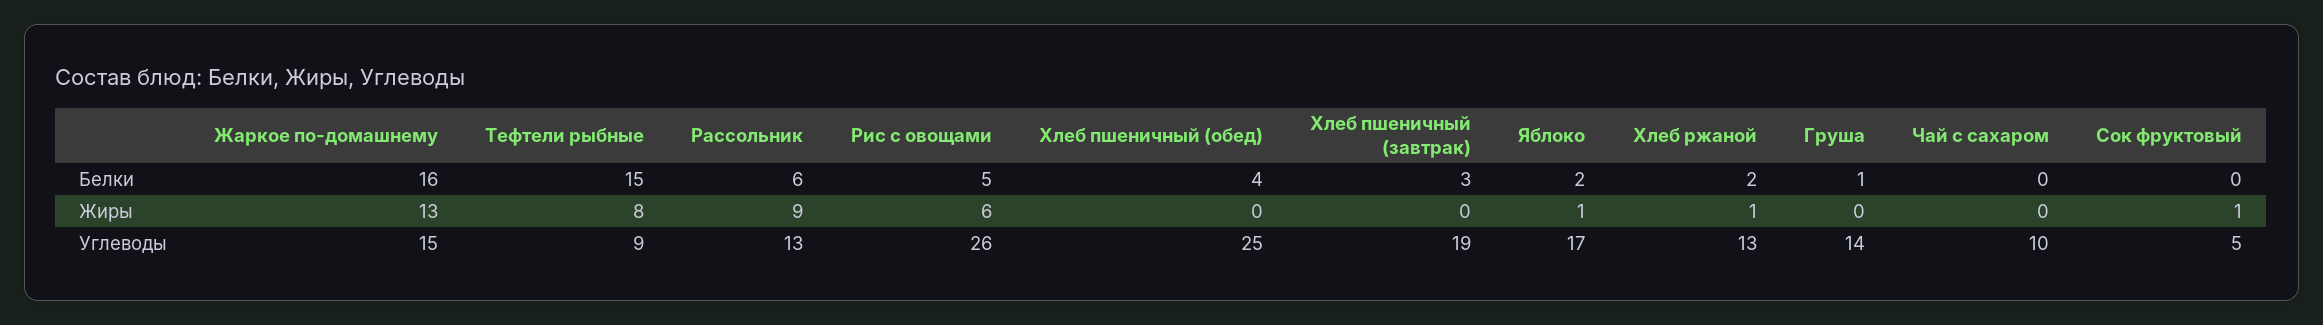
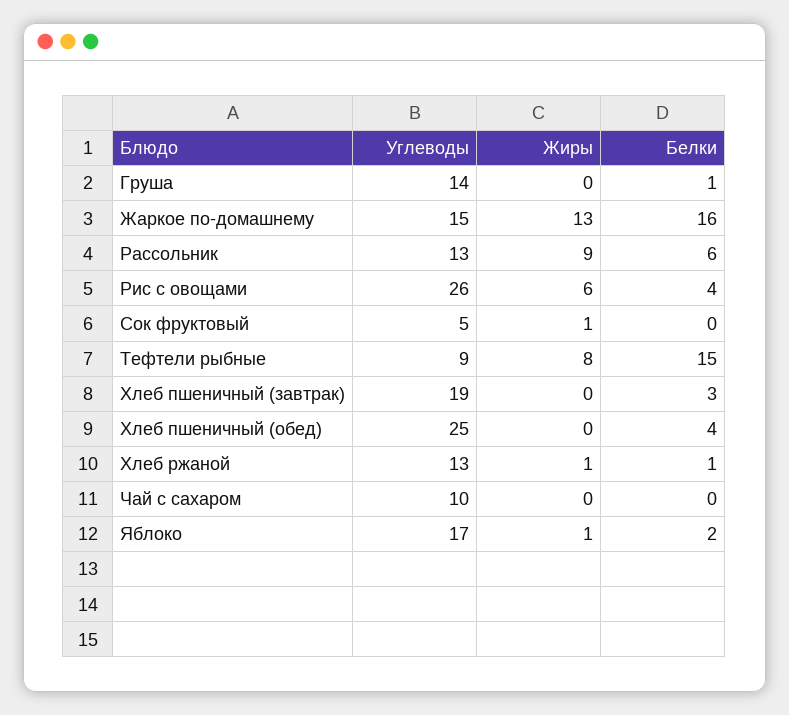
  {
    "Жаркое по-домашнему": {
      "Белки": 16,
      "Жиры": 13,
      "Углеводы": 15
    },
    "Тефтели рыбные": {
      "Белки": 15,
      "Жиры": 8,
      "Углеводы": 9
    },
    "Рассольник": {
      "Белки": 6,
      "Жиры": 9,
      "Углеводы": 13
    },
    "Рис с овощами": {
-     "Белки": 5,
+     "Белки": 4,
      "Жиры": 6,
      "Углеводы": 26
    },
    "Хлеб пшеничный (обед)": {
      "Белки": 4,
      "Жиры": 0,
      "Углеводы": 25
    },
    "Хлеб пшеничный (завтрак)": {
      "Белки": 3,
      "Жиры": 0,
      "Углеводы": 19
    },
    "Яблоко": {
      "Белки": 2,
      "Жиры": 1,
      "Углеводы": 17
    },
    "Хлеб ржаной": {
-     "Белки": 2,
+     "Белки": 1,
      "Жиры": 1,
      "Углеводы": 13
    },
    "Груша": {
      "Белки": 1,
      "Жиры": 0,
      "Углеводы": 14
    },
    "Чай с сахаром": {
      "Белки": 0,
      "Жиры": 0,
      "Углеводы": 10
    },
    "Сок фруктовый": {
      "Белки": 0,
      "Жиры": 1,
      "Углеводы": 5
    }
  }

